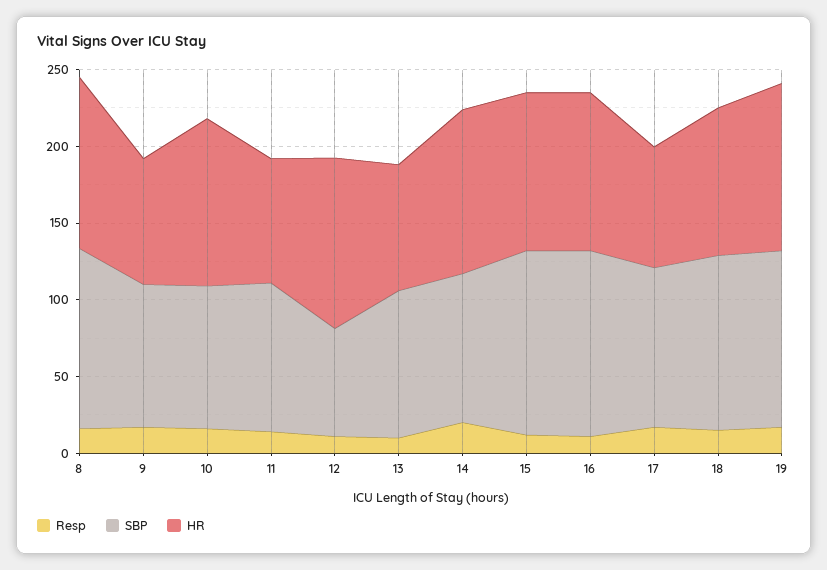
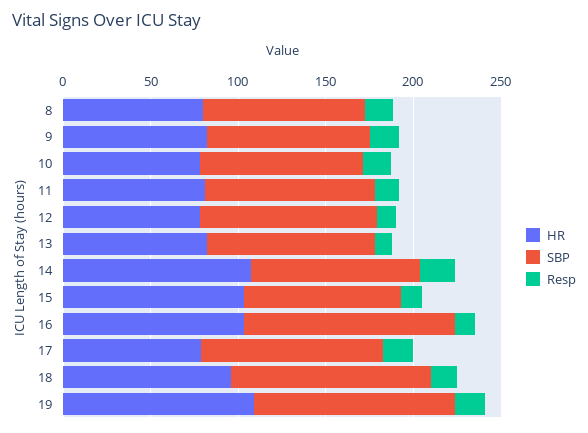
  {
    "Resp": {
      "8": 20,
      "9": 20,
      "10": 20,
      "11": 10,
      "12": 10,
      "13": 10,
      "14": 20,
      "15": 10,
      "16": 10,
      "17": 20,
      "18": 20,
      "19": 20
    },
    "SBP": {
-     "8": 120,
+     "8": 90,
      "9": 90,
      "10": 90,
      "11": 100,
-     "12": 70,
+     "12": 100,
      "13": 100,
      "14": 100,
-     "15": 120,
+     "15": 90,
      "16": 120,
      "17": 100,
      "18": 110,
      "19": 120
    },
    "HR": {
-     "8": 110,
+     "8": 80,
      "9": 80,
-     "10": 110,
+     "10": 80,
      "11": 80,
-     "12": 110,
+     "12": 80,
      "13": 80,
      "14": 110,
      "15": 100,
      "16": 100,
      "17": 80,
      "18": 100,
      "19": 110
    }
  }

